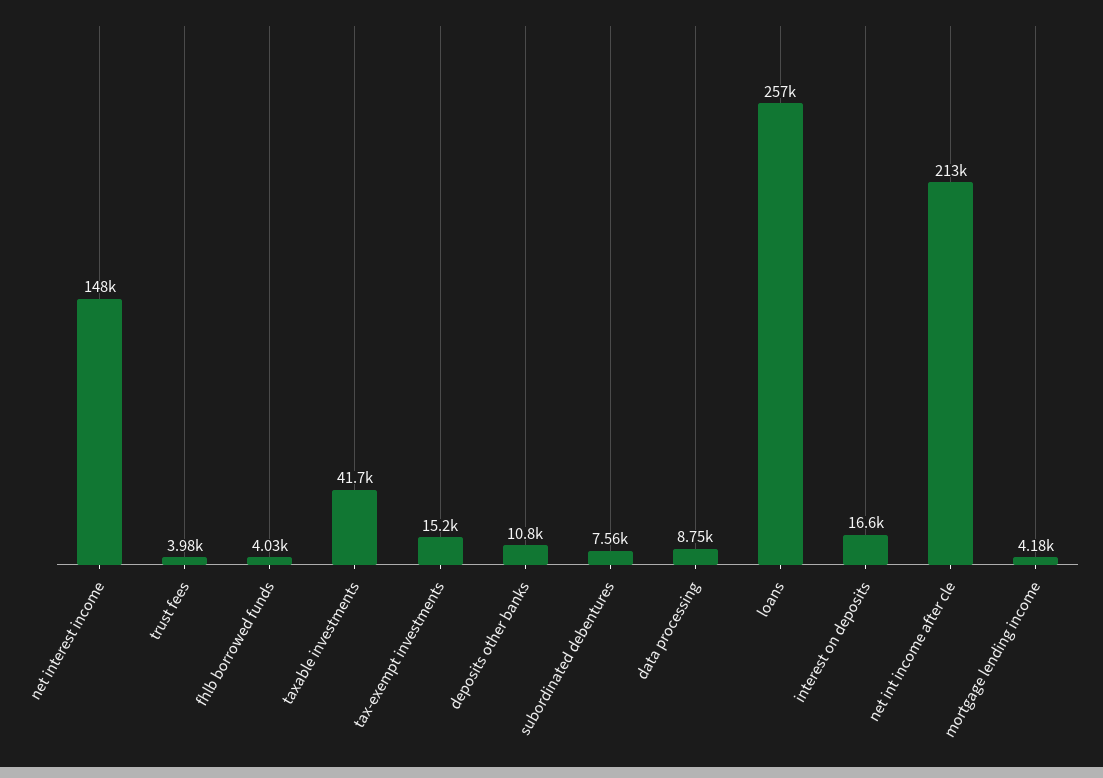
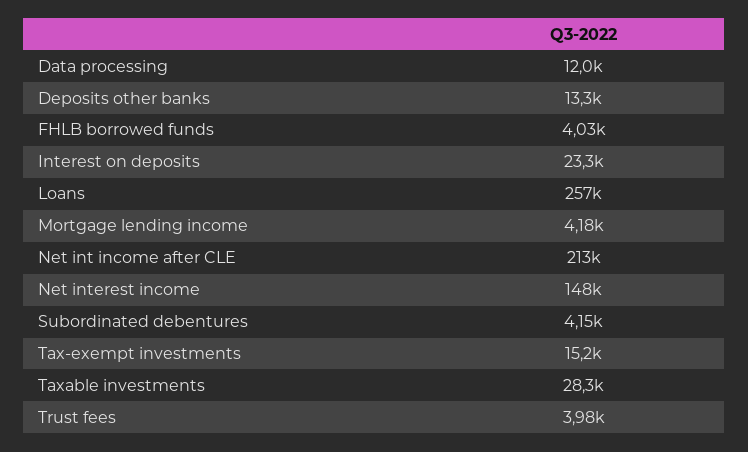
  {
    "net interest income": 148000,
    "trust fees": 3980,
    "fhlb borrowed funds": 4030,
-   "taxable investments": 41700,
+   "taxable investments": 28300,
    "tax-exempt investments": 15200,
-   "deposits other banks": 10800,
+   "deposits other banks": 13300,
-   "subordinated debentures": 7560,
+   "subordinated debentures": 4150,
-   "data processing": 8750,
+   "data processing": 12000,
    "loans": 257000,
-   "interest on deposits": 16600,
+   "interest on deposits": 23300,
    "net int income after cle": 213000,
    "mortgage lending income": 4180
  }

